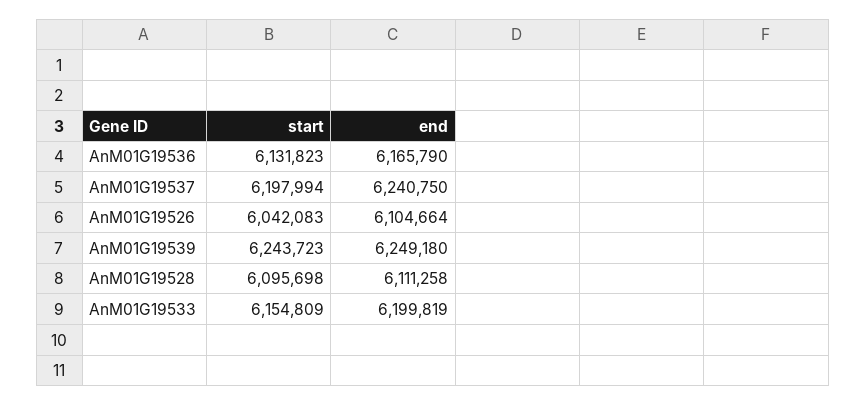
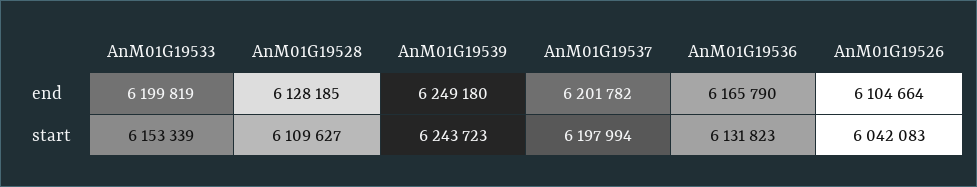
  {
    "start": {
      "AnM01G19536": 6131823,
      "AnM01G19537": 6197994,
      "AnM01G19526": 6042083,
      "AnM01G19539": 6243723,
-     "AnM01G19528": 6095698,
+     "AnM01G19528": 6109627,
-     "AnM01G19533": 6154809
+     "AnM01G19533": 6153339
    },
    "end": {
      "AnM01G19536": 6165790,
-     "AnM01G19537": 6240750,
+     "AnM01G19537": 6201782,
      "AnM01G19526": 6104664,
      "AnM01G19539": 6249180,
-     "AnM01G19528": 6111258,
+     "AnM01G19528": 6128185,
      "AnM01G19533": 6199819
    }
  }

